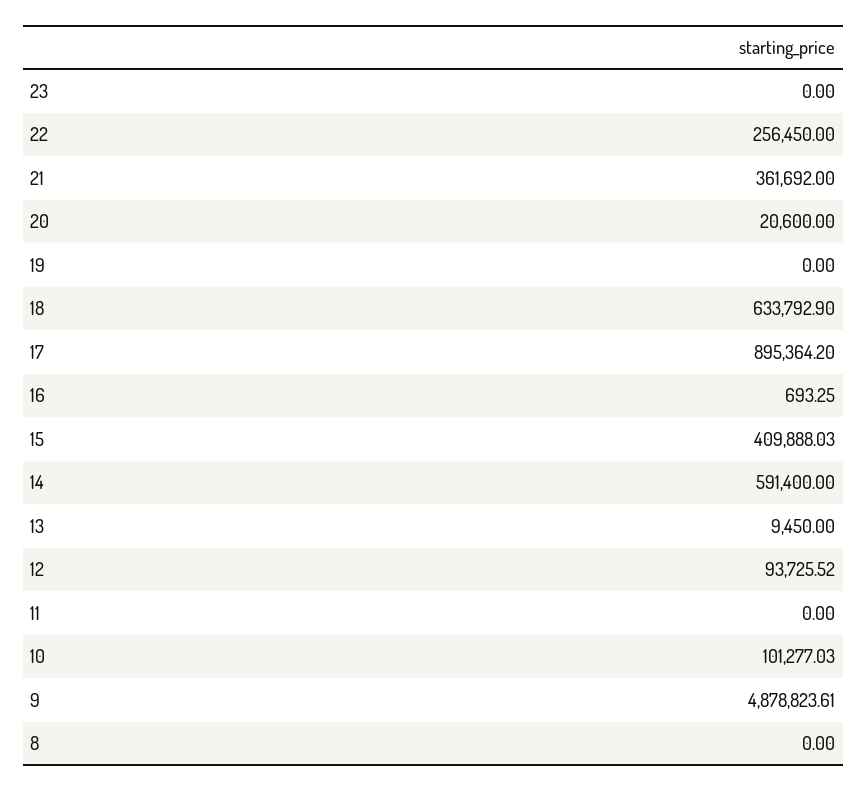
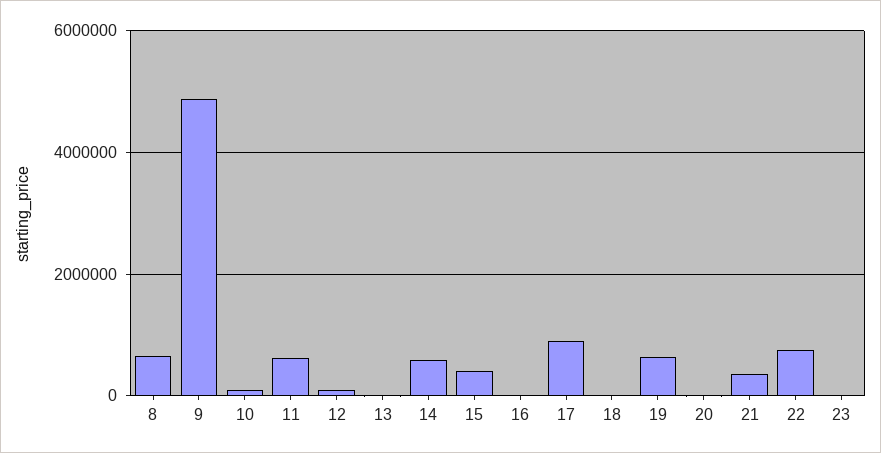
  {
    "23": 0,
-   "22": 256450,
+   "22": 800000,
    "21": 361692,
    "20": 20600,
-   "19": 0,
+   "19": 600000,
-   "18": 633792.9,
+   "18": 0,
    "17": 895364.2,
    "16": 693.25,
    "15": 409888.03,
    "14": 591400,
    "13": 9450,
    "12": 93725.52,
-   "11": 0,
+   "11": 600000,
    "10": 101277.03,
    "9": 4878823.61,
-   "8": 0
+   "8": 600000
  }

